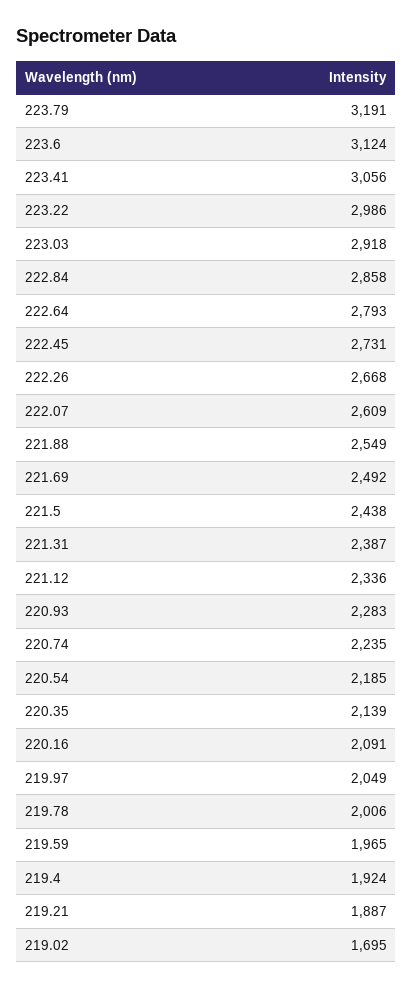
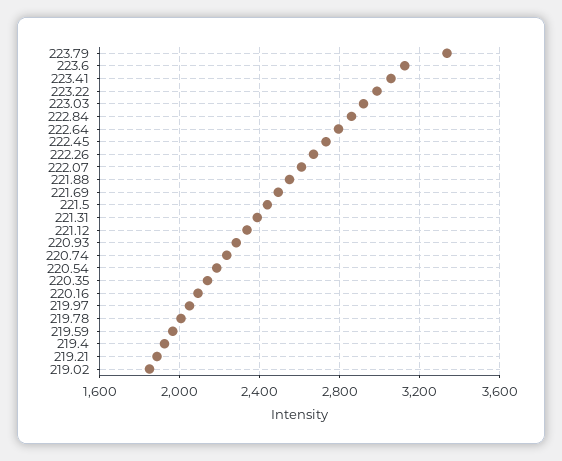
  {
-   "223.79": 3191,
+   "223.79": 3350,
    "223.6": 3124,
    "223.41": 3056,
    "223.22": 2986,
    "223.03": 2918,
    "222.84": 2858,
    "222.64": 2793,
    "222.45": 2731,
    "222.26": 2668,
    "222.07": 2609,
    "221.88": 2549,
    "221.69": 2492,
    "221.5": 2438,
    "221.31": 2387,
    "221.12": 2336,
    "220.93": 2283,
    "220.74": 2235,
    "220.54": 2185,
    "220.35": 2139,
    "220.16": 2091,
    "219.97": 2049,
    "219.78": 2006,
    "219.59": 1965,
    "219.4": 1924,
    "219.21": 1887,
-   "219.02": 1695
+   "219.02": 1850
  }

